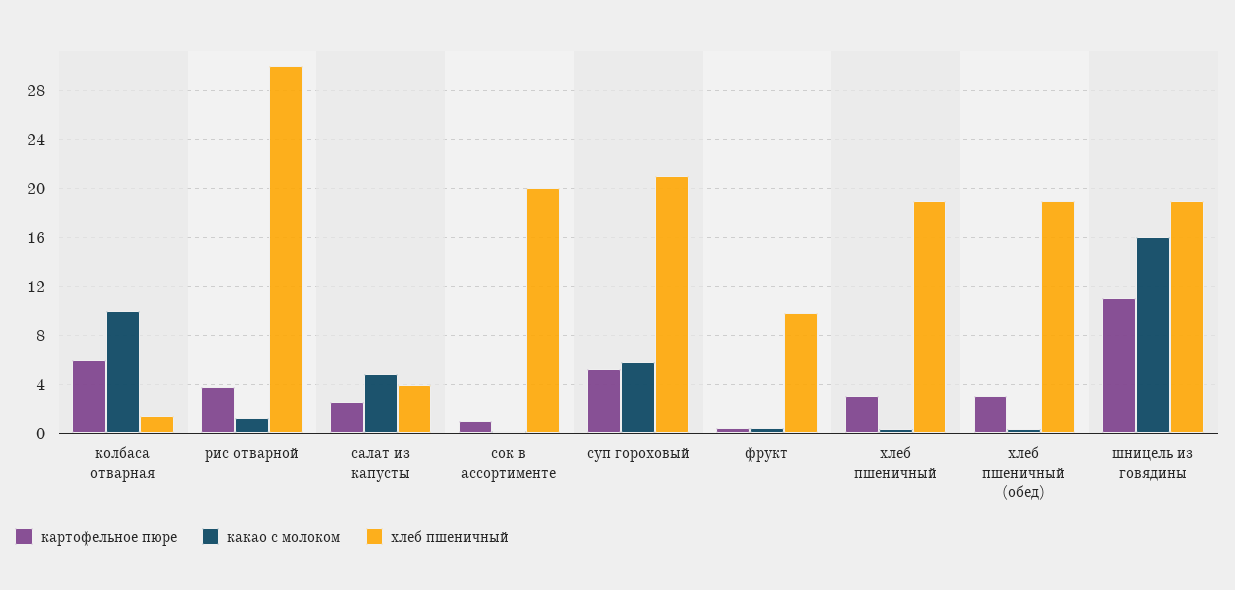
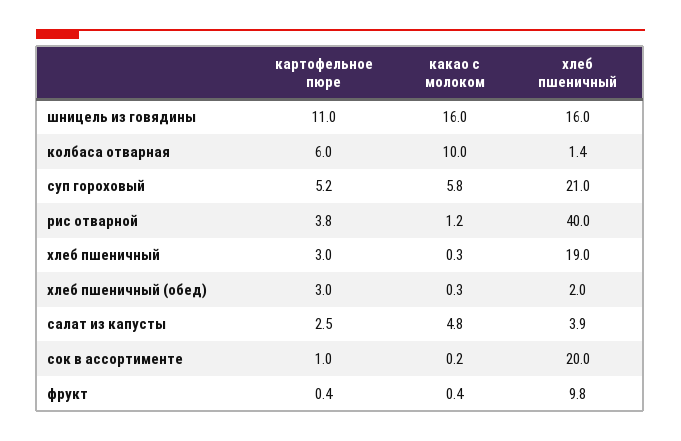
  {
    "картофельное пюре": {
      "колбаса отварная": 6,
      "рис отварной": 3.8,
      "салат из капусты": 2.5,
      "сок в ассортименте": 1,
      "суп гороховый": 5.2,
      "фрукт": 0.4,
      "хлеб пшеничный": 3,
      "хлеб пшеничный (обед)": 3,
      "шницель из говядины": 11
    },
    "какао с молоком": {
      "колбаса отварная": 10,
      "рис отварной": 1.2,
      "салат из капусты": 4.8,
      "сок в ассортименте": 0.2,
      "суп гороховый": 5.8,
      "фрукт": 0.4,
      "хлеб пшеничный": 0.3,
      "хлеб пшеничный (обед)": 0.3,
      "шницель из говядины": 16
    },
    "хлеб пшеничный": {
      "колбаса отварная": 1.4,
-     "рис отварной": 30,
+     "рис отварной": 40,
      "салат из капусты": 3.9,
      "сок в ассортименте": 20,
      "суп гороховый": 21,
      "фрукт": 9.8,
      "хлеб пшеничный": 19,
-     "хлеб пшеничный (обед)": 19,
+     "хлеб пшеничный (обед)": 2,
-     "шницель из говядины": 19
+     "шницель из говядины": 16
    }
  }

